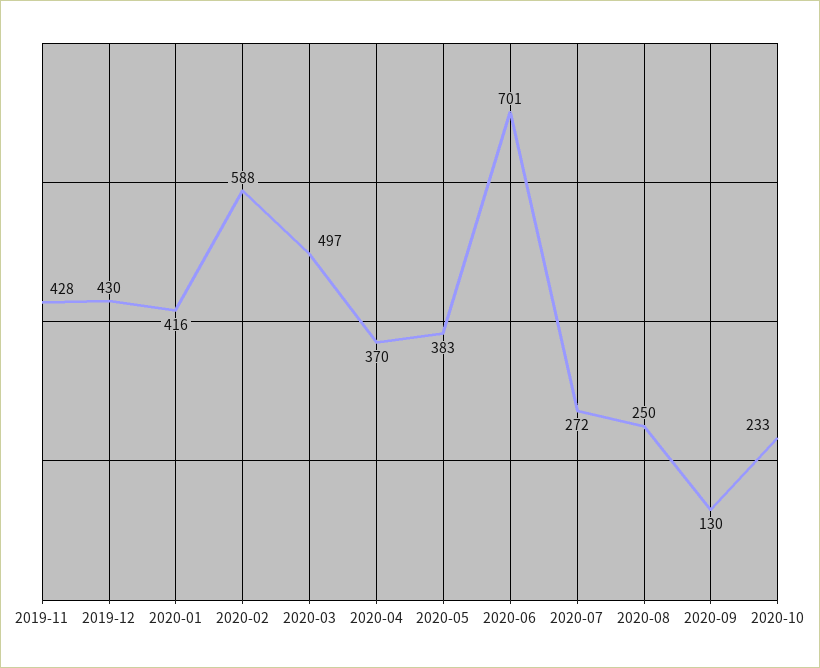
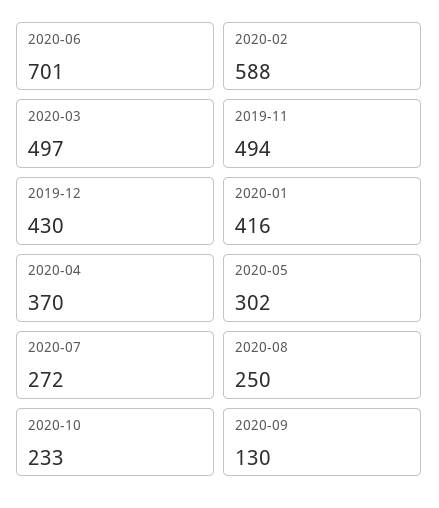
  {
-   "2019-11": 428,
+   "2019-11": 494,
    "2019-12": 430,
    "2020-01": 416,
    "2020-02": 588,
    "2020-03": 497,
    "2020-04": 370,
-   "2020-05": 383,
+   "2020-05": 302,
    "2020-06": 701,
    "2020-07": 272,
    "2020-08": 250,
    "2020-09": 130,
    "2020-10": 233
  }

